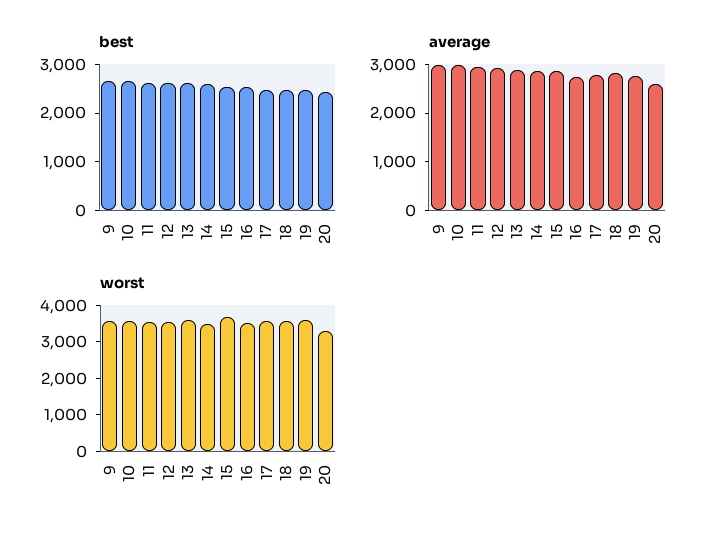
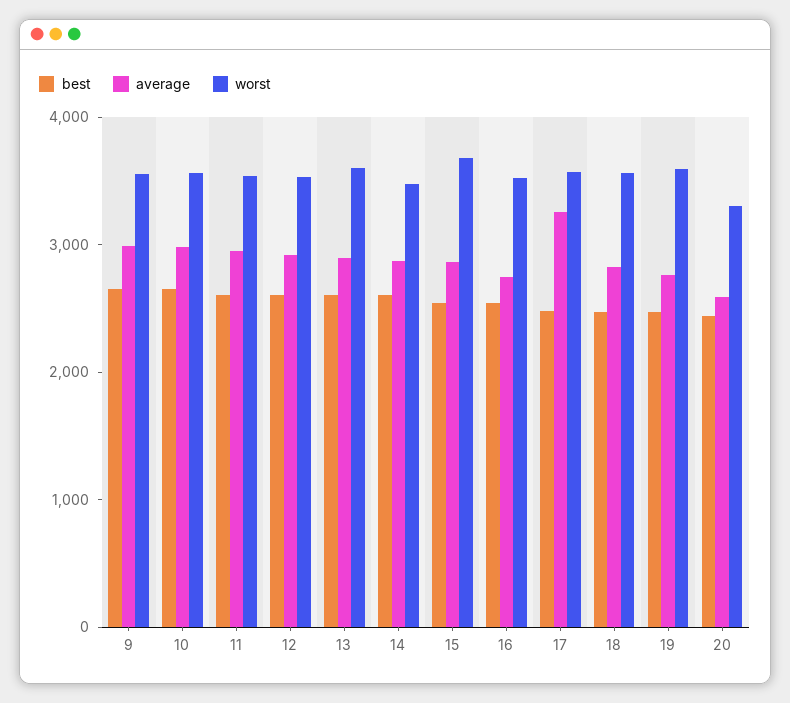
  {
    "best": {
      "9": 2600,
      "10": 2600,
      "11": 2600,
      "12": 2600,
      "13": 2600,
      "14": 2600,
      "15": 2600,
      "16": 2600,
      "17": 2400,
      "18": 2400,
      "19": 2400,
      "20": 2400
    },
    "average": {
      "9": 3000,
      "10": 3000,
      "11": 3000,
      "12": 3000,
      "13": 2800,
      "14": 2800,
      "15": 2800,
      "16": 2800,
-     "17": 2800,
+     "17": 3200,
      "18": 2800,
      "19": 2800,
      "20": 2600
    },
    "worst": {
      "9": 3600,
      "10": 3600,
      "11": 3600,
      "12": 3600,
      "13": 3600,
      "14": 3400,
      "15": 3600,
      "16": 3600,
      "17": 3600,
      "18": 3600,
      "19": 3600,
      "20": 3400
    }
  }

